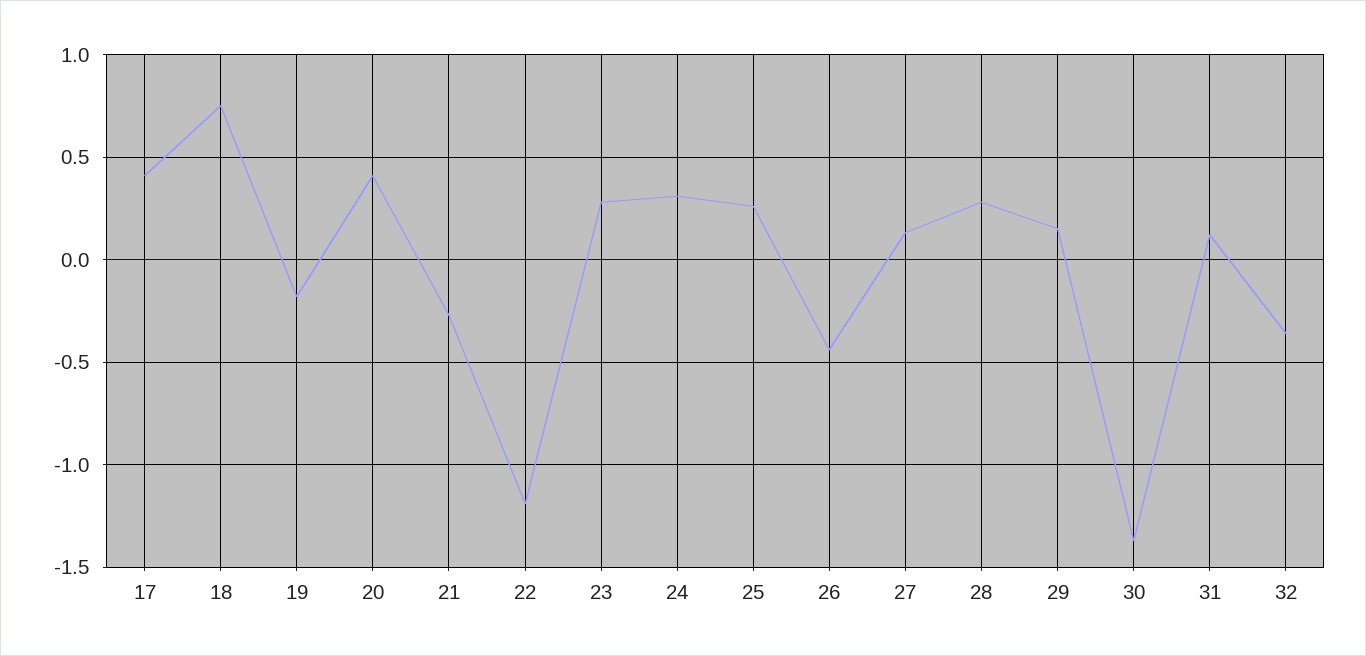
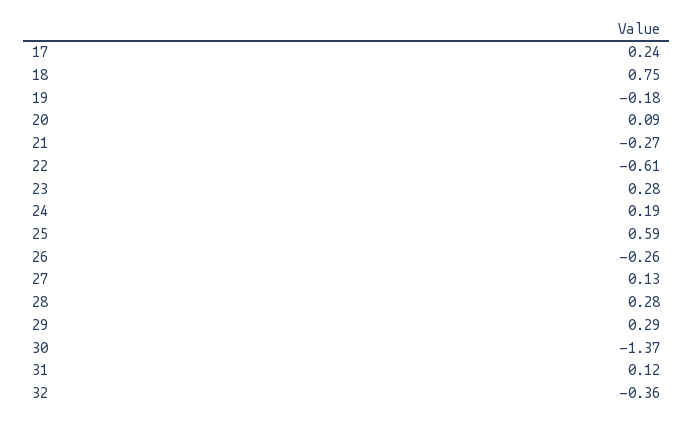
  {
-   "17": 0.4,
+   "17": 0.24,
    "18": 0.75,
    "19": -0.18,
-   "20": 0.4,
+   "20": 0.09,
    "21": -0.27,
-   "22": -1.2,
+   "22": -0.61,
    "23": 0.28,
-   "24": 0.3,
+   "24": 0.19,
-   "25": 0.25,
+   "25": 0.59,
-   "26": -0.45,
+   "26": -0.26,
    "27": 0.13,
    "28": 0.28,
-   "29": 0.15,
+   "29": 0.29,
    "30": -1.37,
    "31": 0.12,
    "32": -0.36
  }

